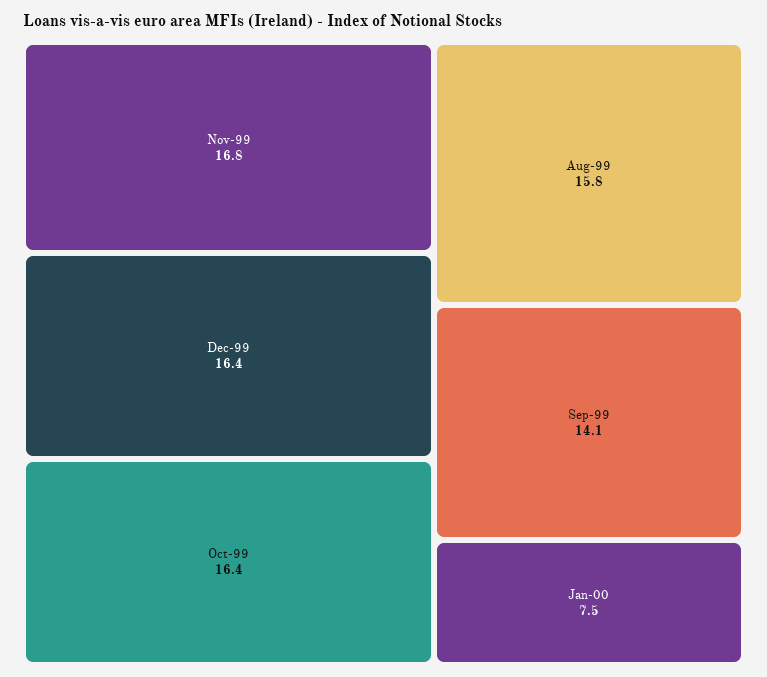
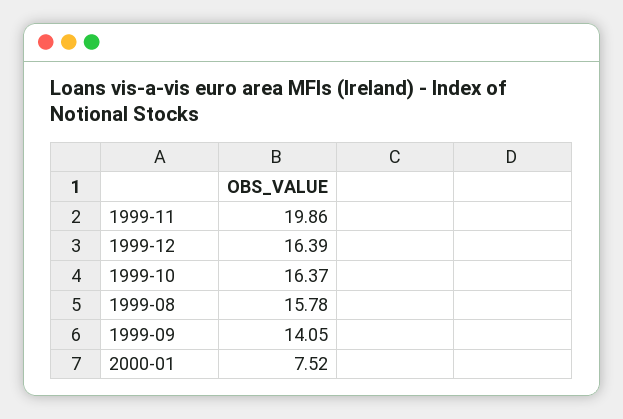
  {
-   "Nov-99": 16.8,
+   "Nov-99": 19.86,
    "Dec-99": 16.39,
    "Oct-99": 16.37,
    "Aug-99": 15.78,
    "Sep-99": 14.05,
    "Jan-00": 7.52
  }

